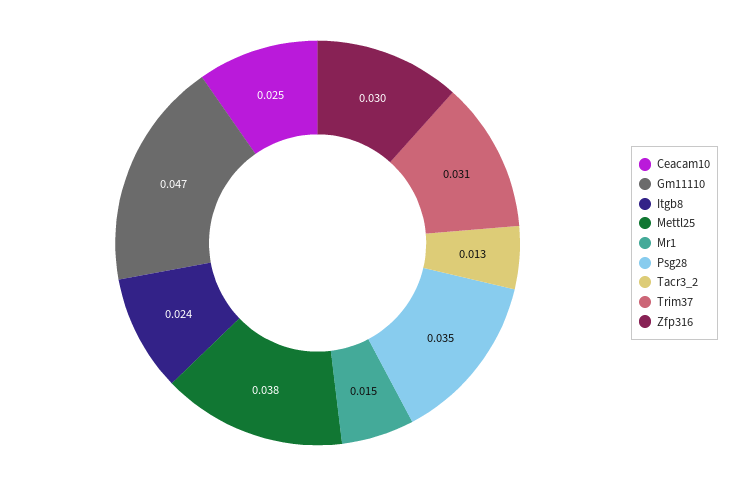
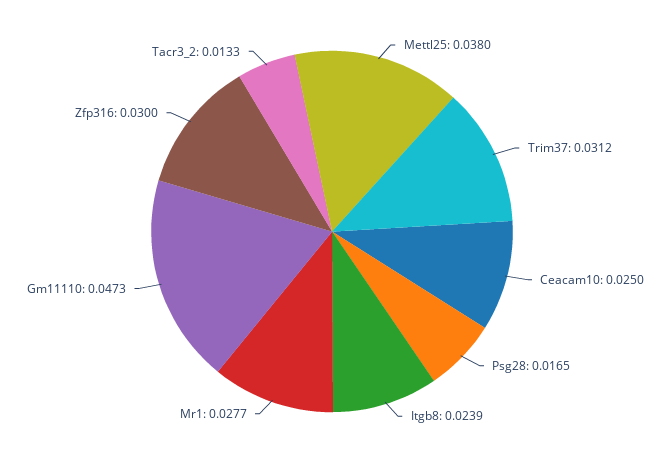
  {
    "Ceacam10": 0.025,
    "Gm11110": 0.0473,
    "Itgb8": 0.0239,
    "Mettl25": 0.038,
-   "Mr1": 0.015,
+   "Mr1": 0.0277,
-   "Psg28": 0.035,
+   "Psg28": 0.0165,
    "Tacr3_2": 0.0133,
    "Trim37": 0.0312,
    "Zfp316": 0.03
  }

